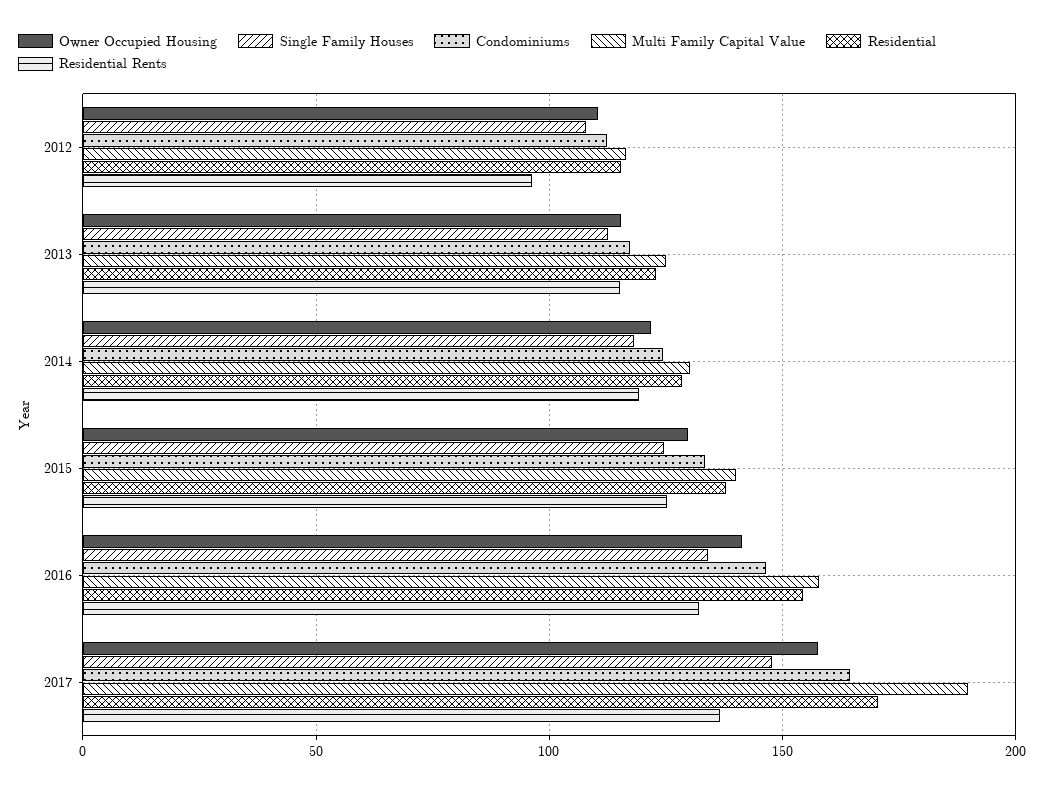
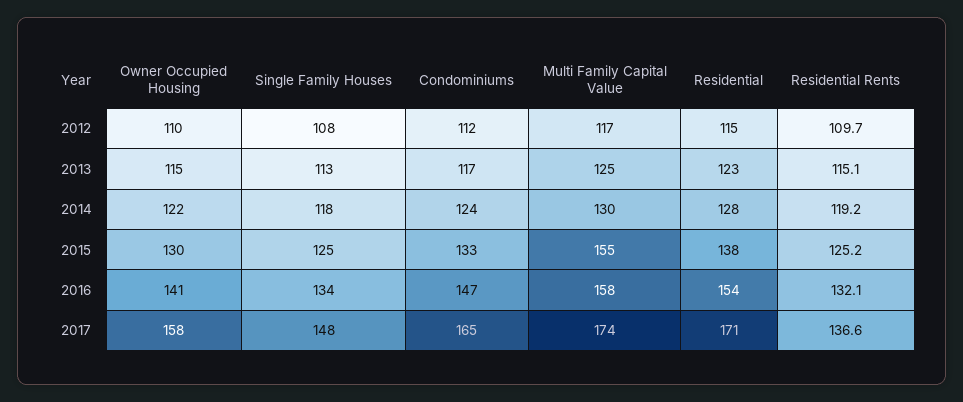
  {
    "Owner Occupied Housing": {
      "2012": 110,
      "2013": 115,
      "2014": 122,
      "2015": 130,
      "2016": 141,
      "2017": 158
    },
    "Single Family Houses": {
      "2012": 108,
      "2013": 113,
      "2014": 118,
      "2015": 125,
      "2016": 134,
      "2017": 148
    },
    "Condominiums": {
      "2012": 112,
      "2013": 117,
      "2014": 124,
      "2015": 133,
      "2016": 147,
      "2017": 165
    },
    "Multi Family Capital Value": {
      "2012": 117,
      "2013": 125,
      "2014": 130,
-     "2015": 140,
+     "2015": 155,
      "2016": 158,
-     "2017": 190
+     "2017": 174
    },
    "Residential": {
      "2012": 115,
      "2013": 123,
      "2014": 128,
      "2015": 138,
      "2016": 154,
      "2017": 171
    },
    "Residential Rents": {
-     "2012": 95,
+     "2012": 109.7,
      "2013": 115.1,
      "2014": 119.2,
      "2015": 125.2,
      "2016": 132.1,
      "2017": 136.6
    }
  }

